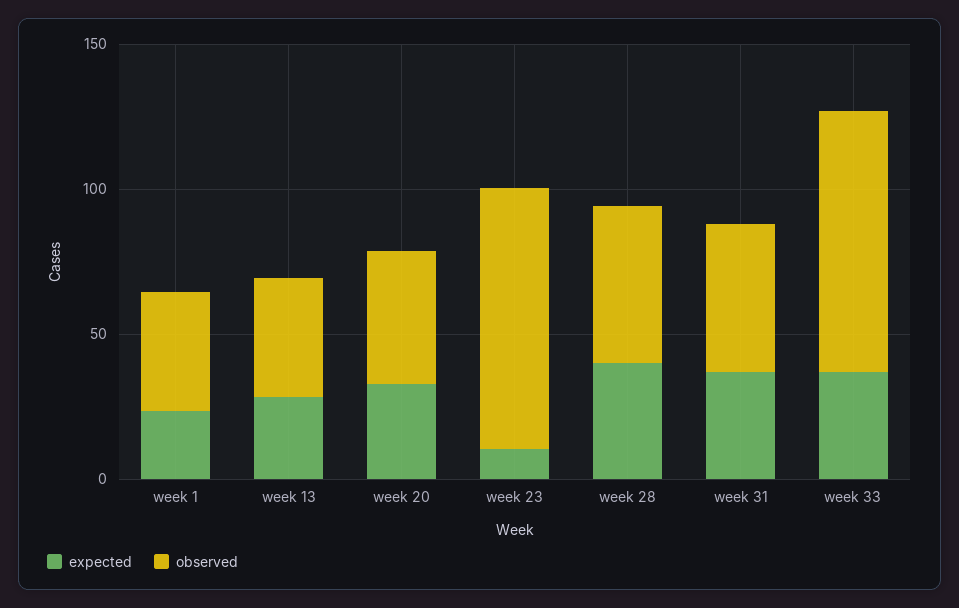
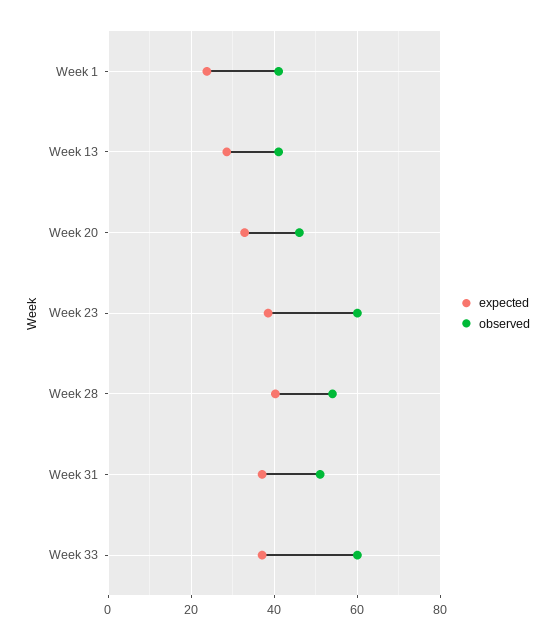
  {
    "expected": {
      "week 1": 24,
      "week 13": 28,
      "week 20": 32,
-     "week 23": 10,
+     "week 23": 38,
      "week 28": 40,
      "week 31": 38,
      "week 33": 38
    },
    "observed": {
      "week 1": 42,
      "week 13": 42,
      "week 20": 46,
-     "week 23": 90,
+     "week 23": 60,
      "week 28": 54,
      "week 31": 52,
-     "week 33": 90
+     "week 33": 60
    }
  }

